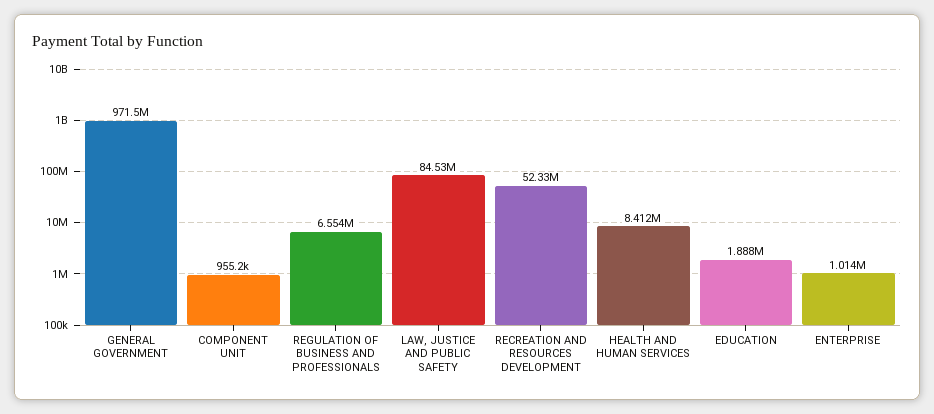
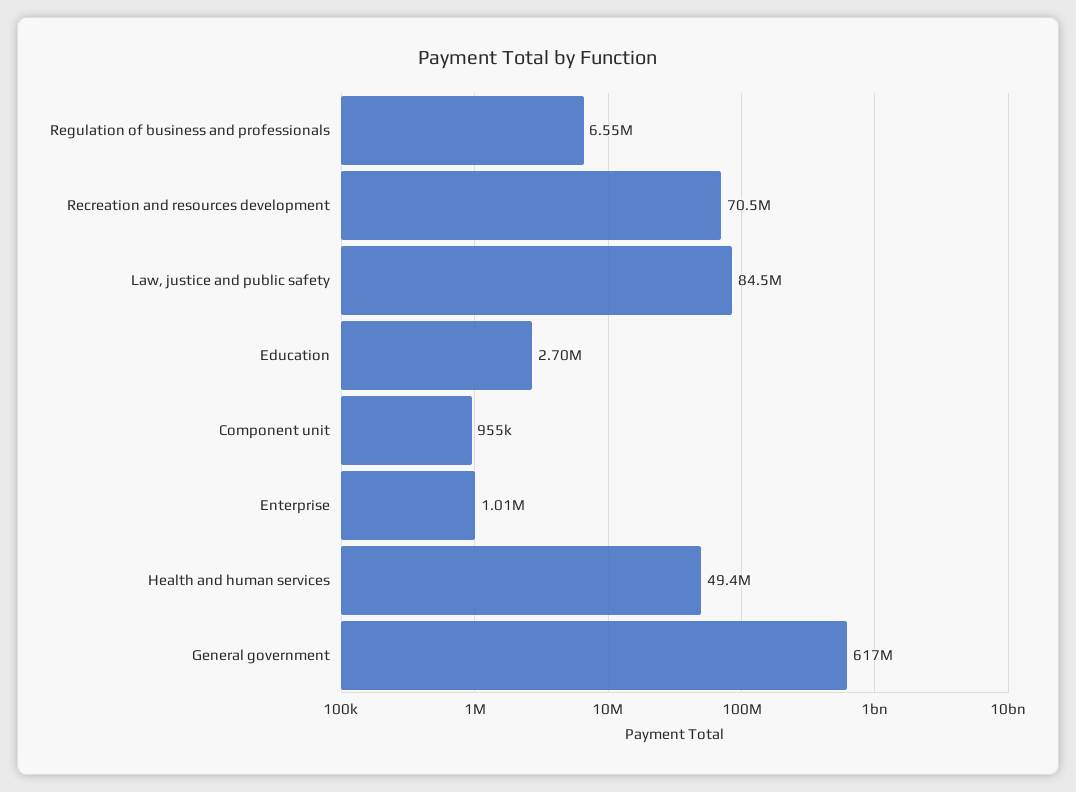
  {
-   "GENERAL GOVERNMENT": 971500000,
+   "GENERAL GOVERNMENT": 617000000,
    "COMPONENT UNIT": 955200,
    "REGULATION OF BUSINESS AND PROFESSIONALS": 6554000,
    "LAW, JUSTICE AND PUBLIC SAFETY": 84530000,
-   "RECREATION AND RESOURCES DEVELOPMENT": 52330000,
+   "RECREATION AND RESOURCES DEVELOPMENT": 70500000,
-   "HEALTH AND HUMAN SERVICES": 8412000,
+   "HEALTH AND HUMAN SERVICES": 49400000,
-   "EDUCATION": 1888000,
+   "EDUCATION": 2700000,
    "ENTERPRISE": 1014000
  }

